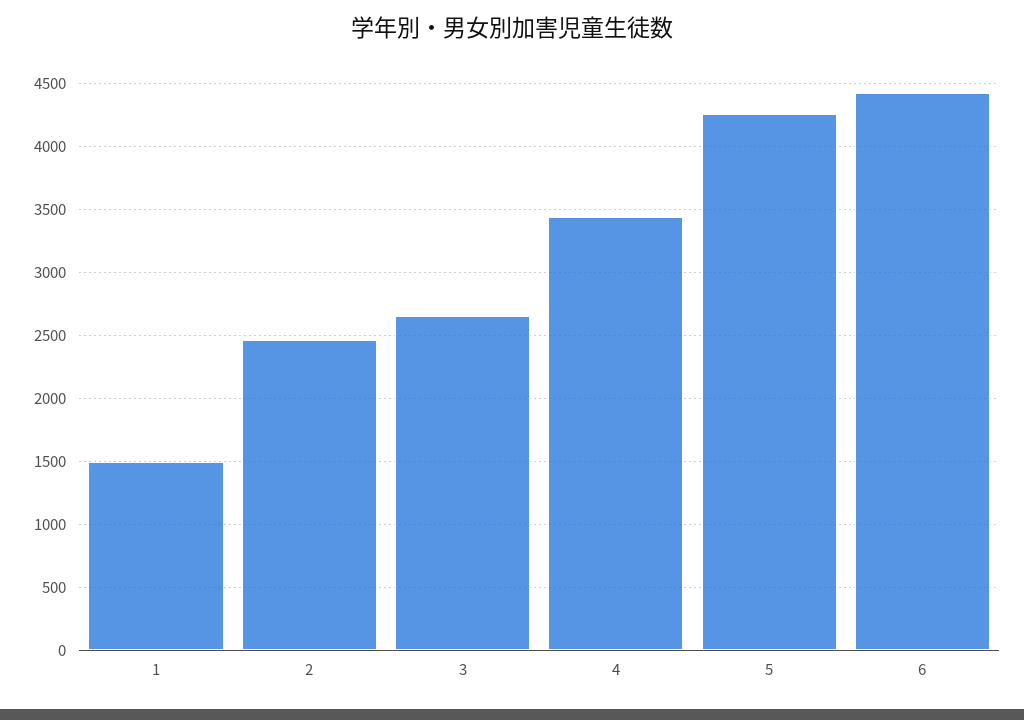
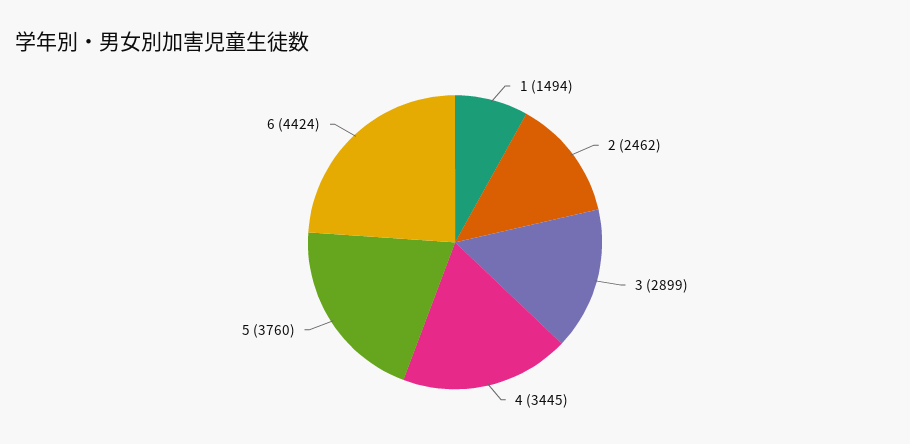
  {
    "1": 1494,
    "2": 2462,
-   "3": 2650,
+   "3": 2899,
    "4": 3445,
-   "5": 4250,
+   "5": 3760,
    "6": 4424
  }

